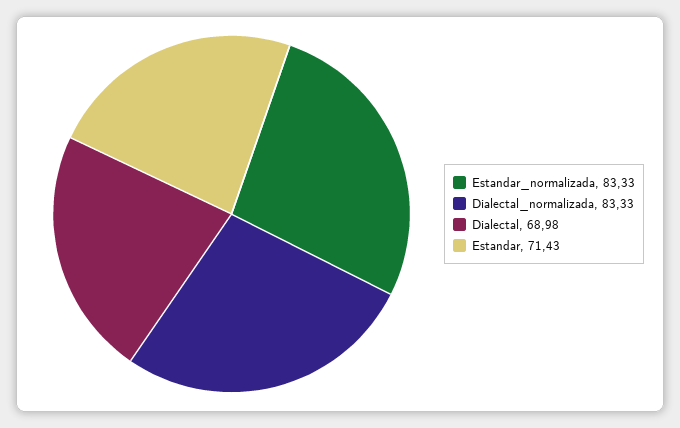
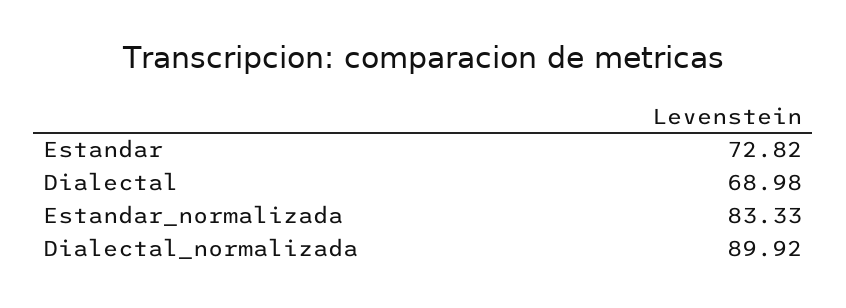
  {
    "Estandar_normalizada": 83.33,
-   "Dialectal_normalizada": 83.33,
+   "Dialectal_normalizada": 89.92,
    "Dialectal": 68.98,
-   "Estandar": 71.43
+   "Estandar": 72.82
  }

